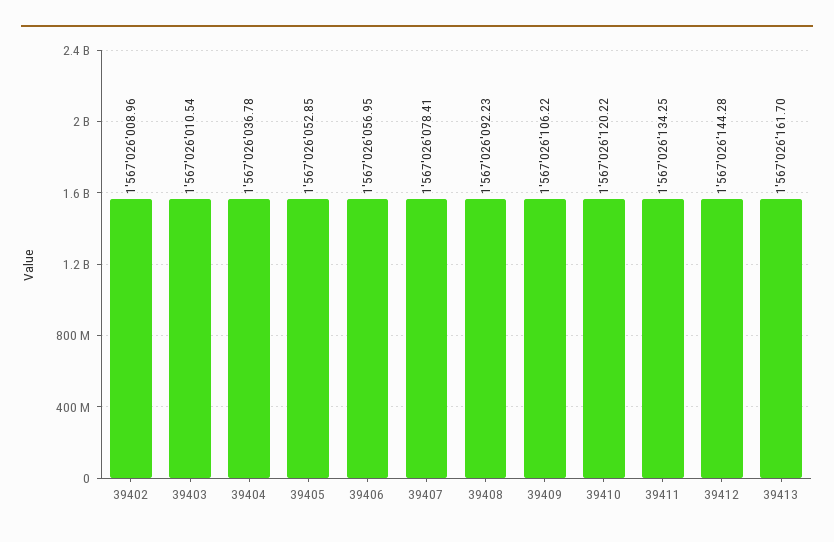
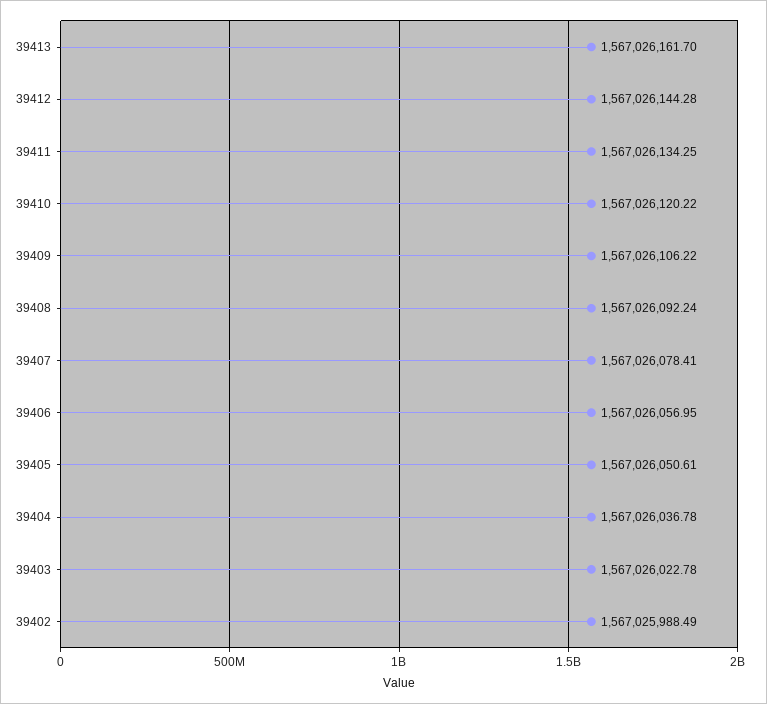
  {
-   "39402": 1567026008.96,
+   "39402": 1567025988.49,
-   "39403": 1567026010.54,
+   "39403": 1567026022.78,
    "39404": 1567026036.78,
-   "39405": 1567026052.85,
+   "39405": 1567026050.61,
    "39406": 1567026056.95,
    "39407": 1567026078.41,
-   "39408": 1567026092.23,
+   "39408": 1567026092.24,
    "39409": 1567026106.22,
    "39410": 1567026120.22,
    "39411": 1567026134.25,
    "39412": 1567026144.28,
    "39413": 1567026161.7
  }

